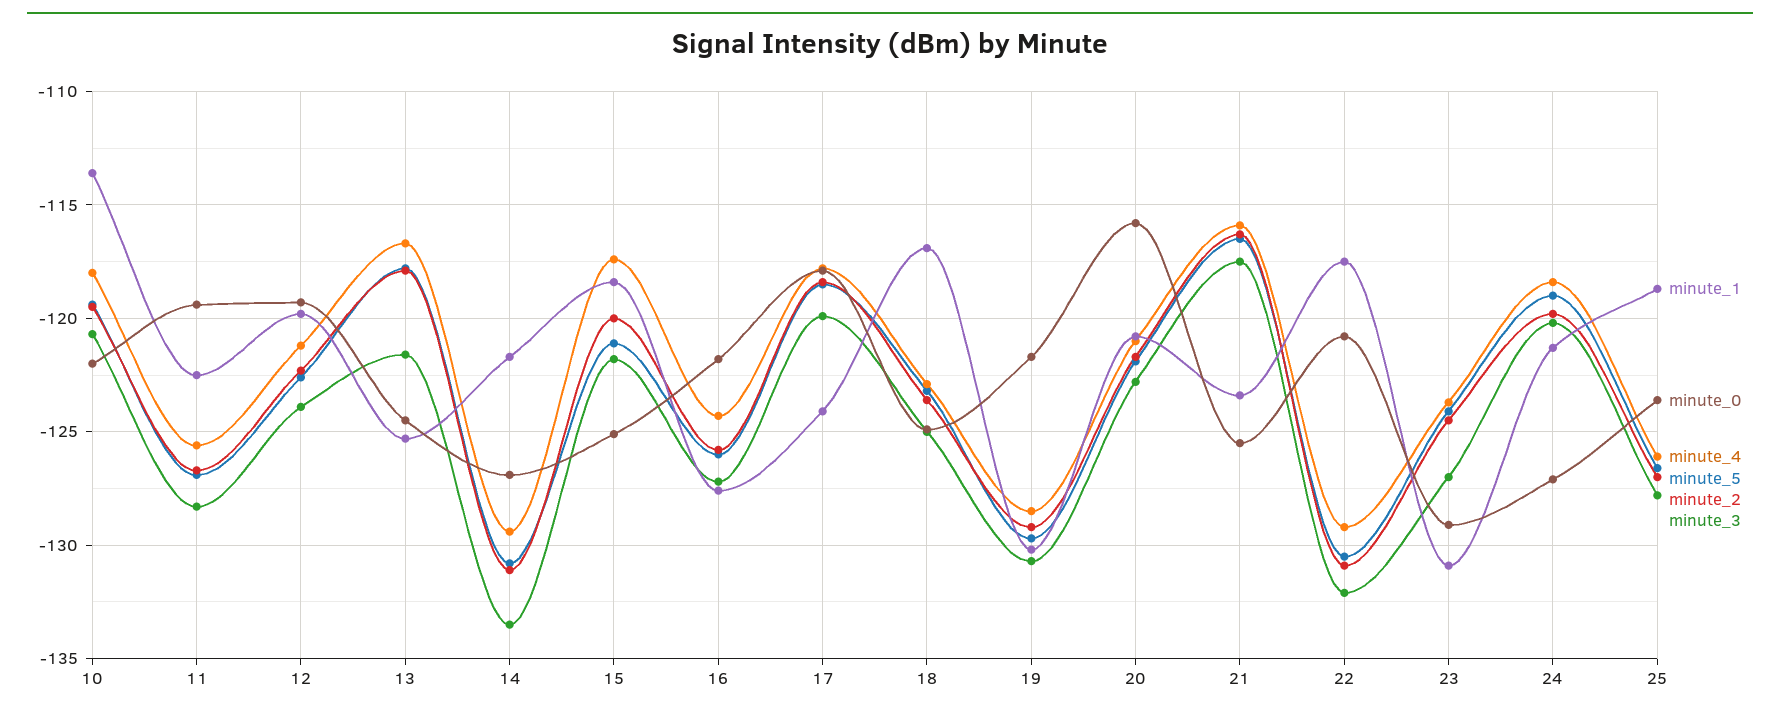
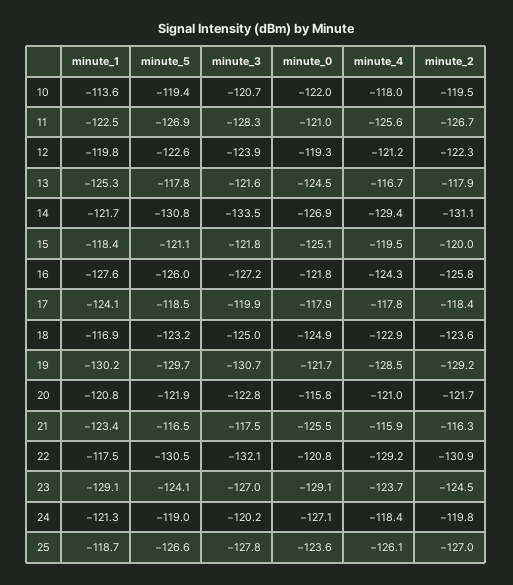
  {
    "minute_1": {
      "10": -113.6,
      "11": -122.5,
      "12": -119.8,
      "13": -125.3,
      "14": -121.7,
      "15": -118.4,
      "16": -127.6,
      "17": -124.1,
      "18": -116.9,
      "19": -130.2,
      "20": -120.8,
      "21": -123.4,
      "22": -117.5,
-     "23": -131,
+     "23": -129.1,
      "24": -121.3,
      "25": -118.7
    },
    "minute_0": {
      "10": -122,
-     "11": -119.5,
+     "11": -121,
      "12": -119.3,
      "13": -124.5,
      "14": -126.9,
      "15": -125.1,
      "16": -121.8,
      "17": -117.9,
      "18": -124.9,
      "19": -121.7,
      "20": -115.8,
      "21": -125.5,
      "22": -120.8,
      "23": -129.1,
      "24": -127.1,
      "25": -123.6
    },
    "minute_4": {
      "10": -118,
      "11": -125.6,
      "12": -121.2,
      "13": -116.7,
      "14": -129.4,
-     "15": -117.5,
+     "15": -119.5,
      "16": -124.3,
      "17": -117.8,
      "18": -122.9,
      "19": -128.5,
      "20": -121,
      "21": -115.9,
      "22": -129.2,
      "23": -123.7,
      "24": -118.4,
      "25": -126.1
    },
    "minute_5": {
      "10": -119.4,
      "11": -126.9,
      "12": -122.6,
      "13": -117.8,
      "14": -130.8,
      "15": -121.1,
      "16": -126,
      "17": -118.5,
      "18": -123.2,
      "19": -129.7,
      "20": -121.9,
      "21": -116.5,
      "22": -130.5,
      "23": -124.1,
      "24": -119,
      "25": -126.6
    },
    "minute_2": {
      "10": -119.5,
      "11": -126.7,
      "12": -122.3,
      "13": -117.9,
      "14": -131.1,
      "15": -120,
      "16": -125.8,
      "17": -118.4,
      "18": -123.6,
      "19": -129.2,
      "20": -121.7,
      "21": -116.3,
      "22": -130.9,
      "23": -124.5,
      "24": -119.8,
      "25": -127
    },
    "minute_3": {
      "10": -120.7,
      "11": -128.3,
      "12": -123.9,
      "13": -121.6,
      "14": -133.5,
      "15": -121.8,
      "16": -127.2,
      "17": -119.9,
      "18": -125,
      "19": -130.7,
      "20": -122.8,
      "21": -117.5,
      "22": -132.1,
      "23": -127,
      "24": -120.2,
      "25": -127.8
    }
  }

